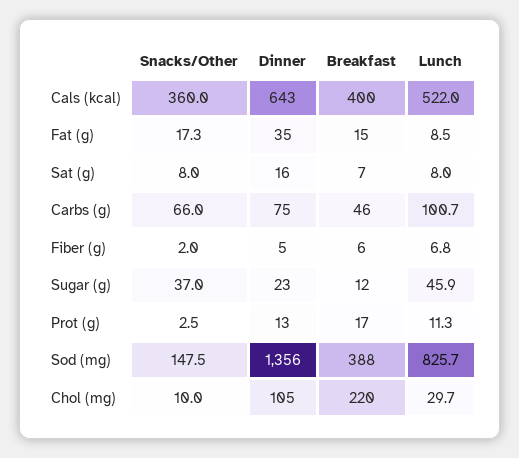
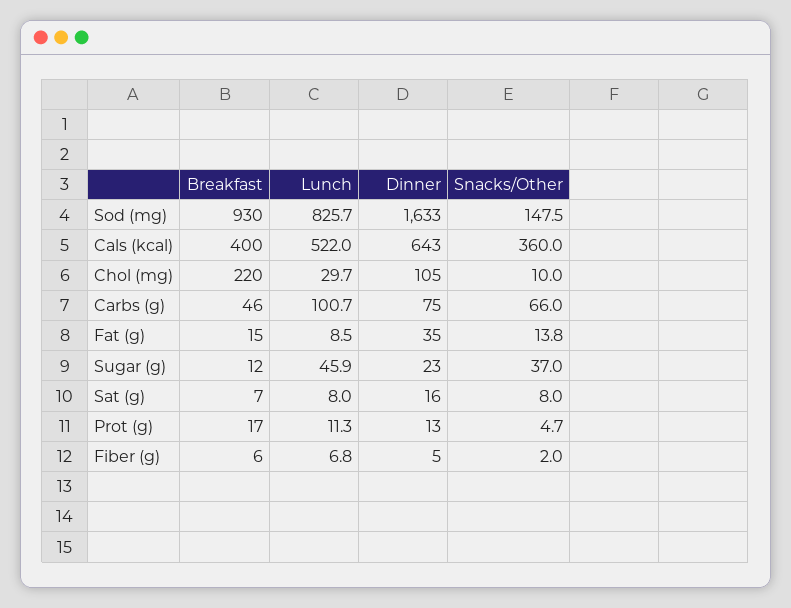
  {
    "Snacks/Other": {
      "Cals (kcal)": 360,
-     "Fat (g)": 17.3,
+     "Fat (g)": 13.8,
      "Sat (g)": 8,
      "Carbs (g)": 66,
      "Fiber (g)": 2,
      "Sugar (g)": 37,
-     "Prot (g)": 2.5,
+     "Prot (g)": 4.7,
      "Sod (mg)": 147.5,
      "Chol (mg)": 10
    },
    "Dinner": {
      "Cals (kcal)": 643,
      "Fat (g)": 35,
      "Sat (g)": 16,
      "Carbs (g)": 75,
      "Fiber (g)": 5,
      "Sugar (g)": 23,
      "Prot (g)": 13,
-     "Sod (mg)": 1356,
+     "Sod (mg)": 1633,
      "Chol (mg)": 105
    },
    "Breakfast": {
      "Cals (kcal)": 400,
      "Fat (g)": 15,
      "Sat (g)": 7,
      "Carbs (g)": 46,
      "Fiber (g)": 6,
      "Sugar (g)": 12,
      "Prot (g)": 17,
-     "Sod (mg)": 388,
+     "Sod (mg)": 930,
      "Chol (mg)": 220
    },
    "Lunch": {
      "Cals (kcal)": 522,
      "Fat (g)": 8.5,
      "Sat (g)": 8,
      "Carbs (g)": 100.7,
      "Fiber (g)": 6.8,
      "Sugar (g)": 45.9,
      "Prot (g)": 11.3,
      "Sod (mg)": 825.7,
      "Chol (mg)": 29.7
    }
  }

